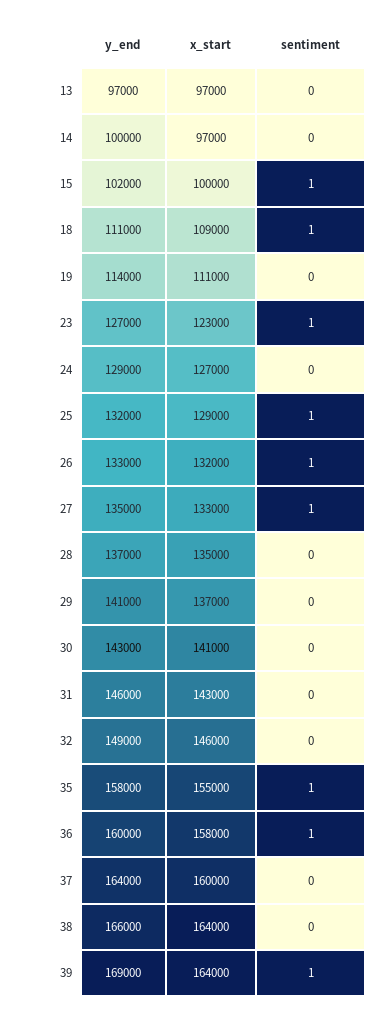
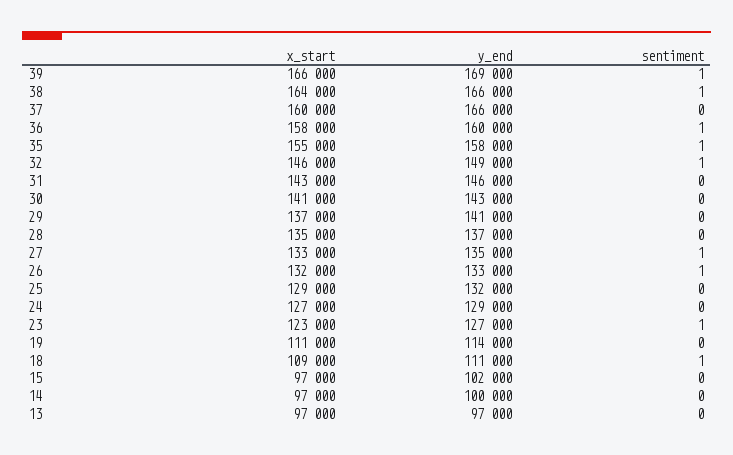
  {
    "y_end": {
      "13": 97000,
      "14": 100000,
      "15": 102000,
      "18": 111000,
      "19": 114000,
      "23": 127000,
      "24": 129000,
      "25": 132000,
      "26": 133000,
      "27": 135000,
      "28": 137000,
      "29": 141000,
      "30": 143000,
      "31": 146000,
      "32": 149000,
      "35": 158000,
      "36": 160000,
-     "37": 164000,
+     "37": 166000,
      "38": 166000,
      "39": 169000
    },
    "x_start": {
      "13": 97000,
      "14": 97000,
-     "15": 100000,
+     "15": 97000,
      "18": 109000,
      "19": 111000,
      "23": 123000,
      "24": 127000,
      "25": 129000,
      "26": 132000,
      "27": 133000,
      "28": 135000,
      "29": 137000,
      "30": 141000,
      "31": 143000,
      "32": 146000,
      "35": 155000,
      "36": 158000,
      "37": 160000,
      "38": 164000,
-     "39": 164000
+     "39": 166000
    },
    "sentiment": {
      "13": 0,
      "14": 0,
-     "15": 1,
+     "15": 0,
      "18": 1,
      "19": 0,
      "23": 1,
      "24": 0,
-     "25": 1,
+     "25": 0,
      "26": 1,
      "27": 1,
      "28": 0,
      "29": 0,
      "30": 0,
      "31": 0,
-     "32": 0,
+     "32": 1,
      "35": 1,
      "36": 1,
      "37": 0,
-     "38": 0,
+     "38": 1,
      "39": 1
    }
  }

